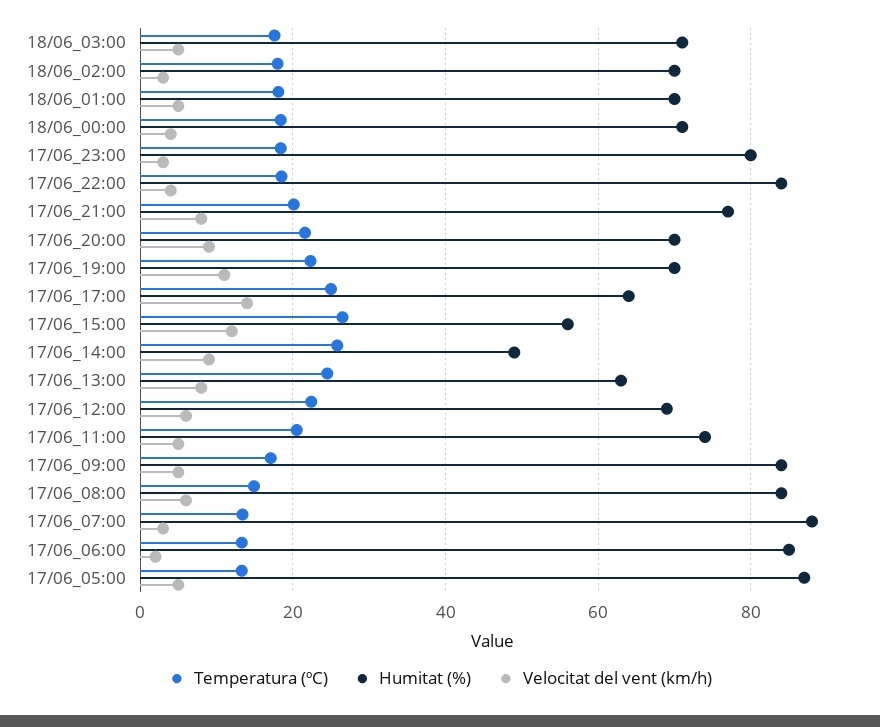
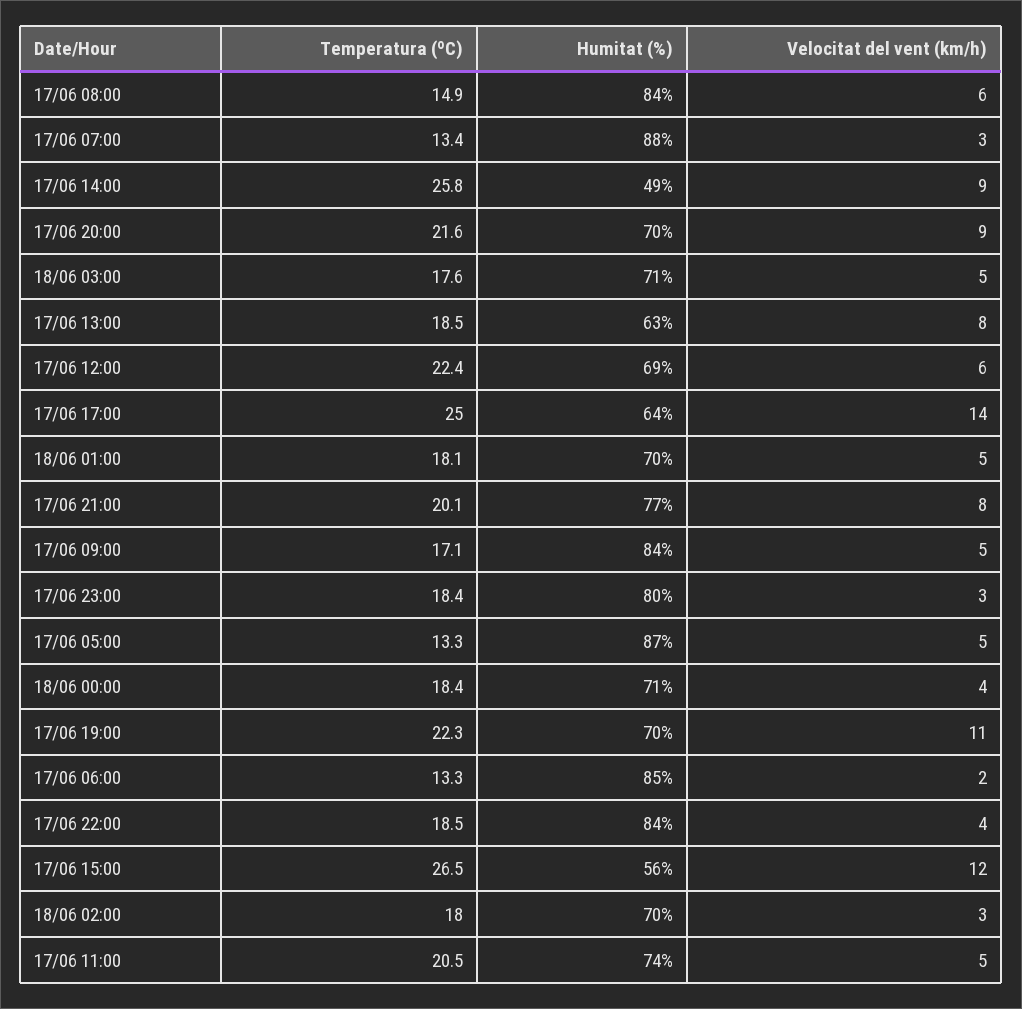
  {
    "Temperatura (ºC)": {
      "18/06_03:00": 17.6,
      "18/06_02:00": 18,
      "18/06_01:00": 18.1,
      "18/06_00:00": 18.4,
      "17/06_23:00": 18.4,
      "17/06_22:00": 18.5,
      "17/06_21:00": 20.1,
      "17/06_20:00": 21.6,
      "17/06_19:00": 22.3,
      "17/06_17:00": 25,
      "17/06_15:00": 26.5,
      "17/06_14:00": 25.8,
-     "17/06_13:00": 24,
+     "17/06_13:00": 18.5,
      "17/06_12:00": 22.4,
      "17/06_11:00": 20.5,
      "17/06_09:00": 17.1,
      "17/06_08:00": 14.9,
      "17/06_07:00": 13.4,
      "17/06_06:00": 13.3,
      "17/06_05:00": 13.3
    },
    "Humitat (%)": {
      "18/06_03:00": 71,
      "18/06_02:00": 70,
      "18/06_01:00": 70,
      "18/06_00:00": 71,
      "17/06_23:00": 80,
      "17/06_22:00": 84,
      "17/06_21:00": 77,
      "17/06_20:00": 70,
      "17/06_19:00": 70,
      "17/06_17:00": 64,
      "17/06_15:00": 56,
      "17/06_14:00": 49,
      "17/06_13:00": 63,
      "17/06_12:00": 69,
      "17/06_11:00": 74,
      "17/06_09:00": 84,
      "17/06_08:00": 84,
      "17/06_07:00": 88,
      "17/06_06:00": 85,
      "17/06_05:00": 87
    },
    "Velocitat del vent (km/h)": {
      "18/06_03:00": 5,
      "18/06_02:00": 3,
      "18/06_01:00": 5,
      "18/06_00:00": 4,
      "17/06_23:00": 3,
      "17/06_22:00": 4,
      "17/06_21:00": 8,
      "17/06_20:00": 9,
      "17/06_19:00": 11,
      "17/06_17:00": 14,
      "17/06_15:00": 12,
      "17/06_14:00": 9,
      "17/06_13:00": 8,
      "17/06_12:00": 6,
      "17/06_11:00": 5,
      "17/06_09:00": 5,
      "17/06_08:00": 6,
      "17/06_07:00": 3,
      "17/06_06:00": 2,
      "17/06_05:00": 5
    }
  }

